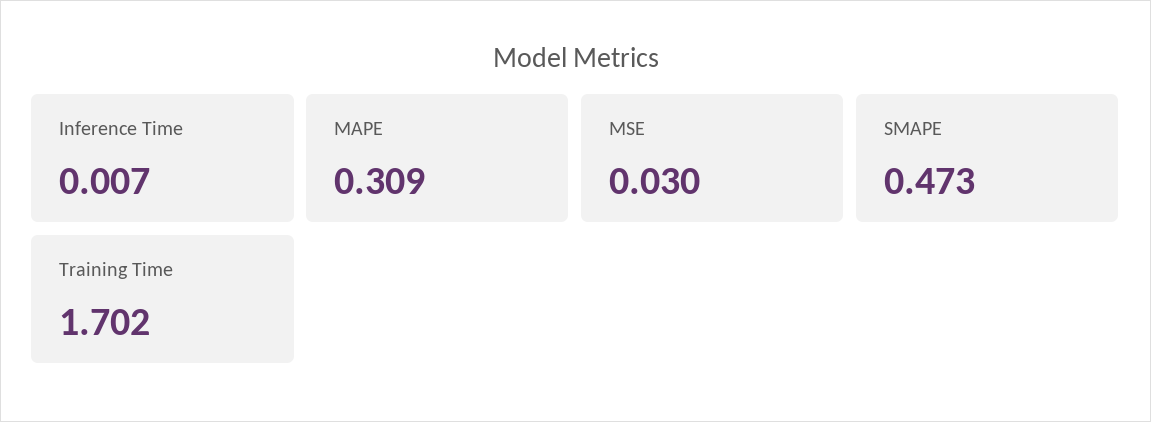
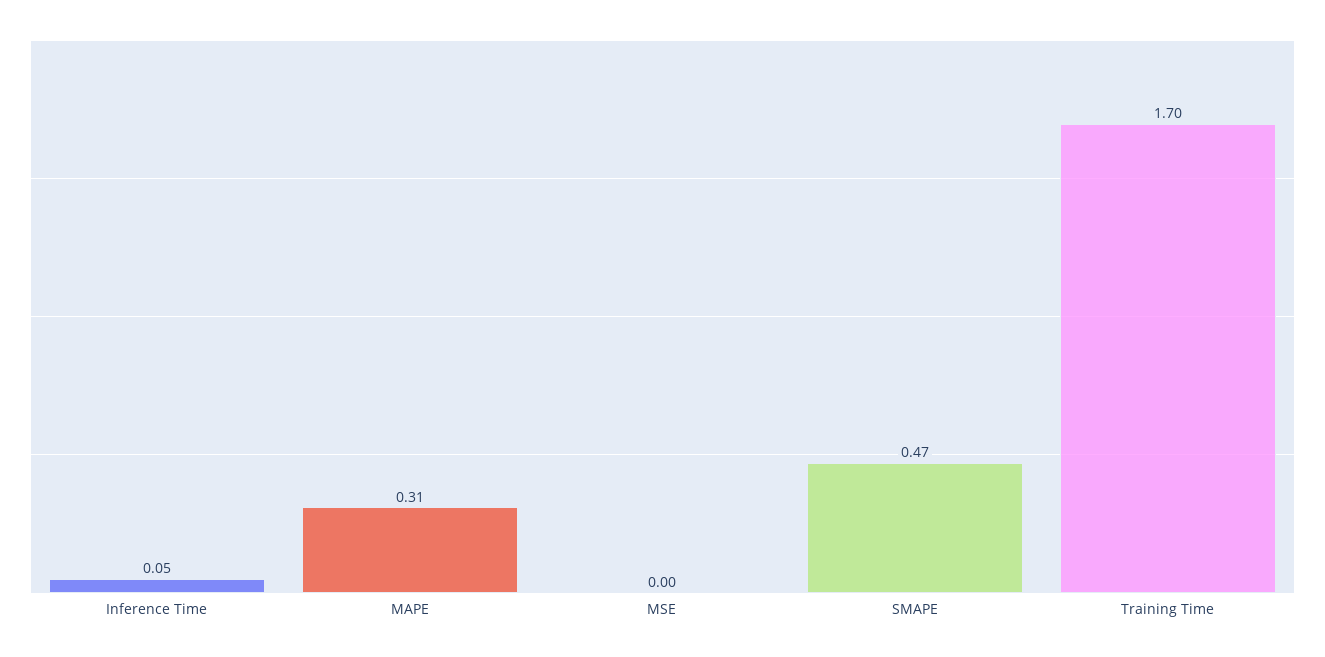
  {
-   "Inference Time": 0.007,
+   "Inference Time": 0.05,
    "MAPE": 0.309,
-   "MSE": 0.03,
+   "MSE": 0,
    "SMAPE": 0.473,
    "Training Time": 1.702
  }

